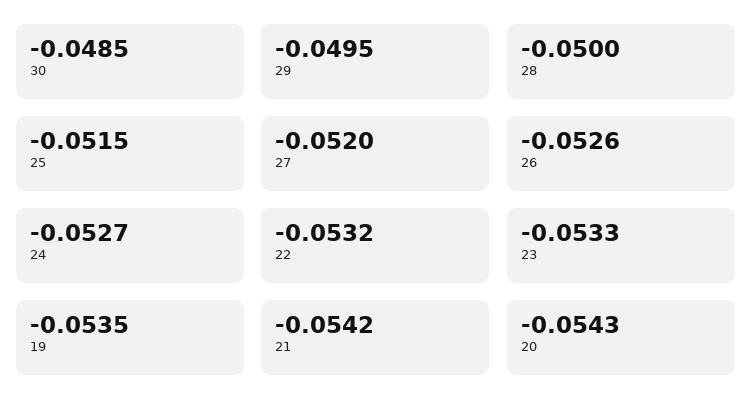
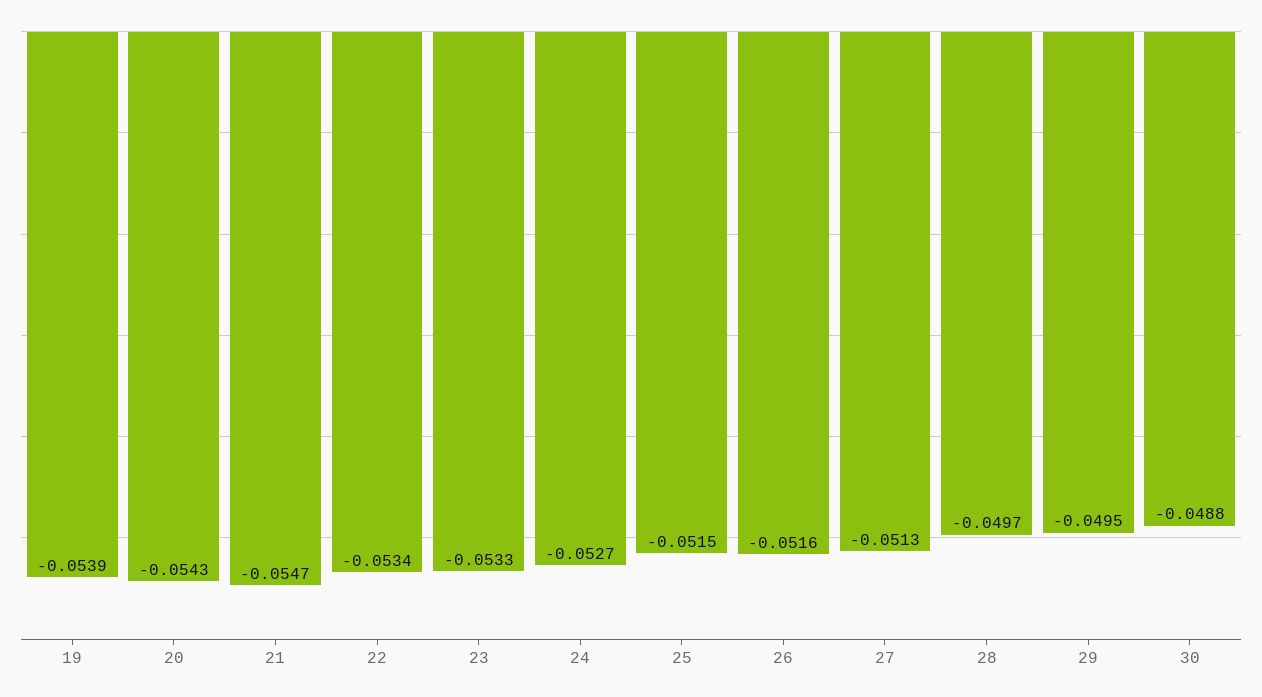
  {
-   "30": -0.0485,
+   "30": -0.0488,
    "29": -0.0495,
-   "28": -0.05,
+   "28": -0.0497,
    "25": -0.0515,
-   "27": -0.052,
+   "27": -0.0513,
-   "26": -0.0526,
+   "26": -0.0516,
    "24": -0.0527,
-   "22": -0.0532,
+   "22": -0.0534,
    "23": -0.0533,
-   "19": -0.0535,
+   "19": -0.0539,
-   "21": -0.0542,
+   "21": -0.0547,
    "20": -0.0543
  }

